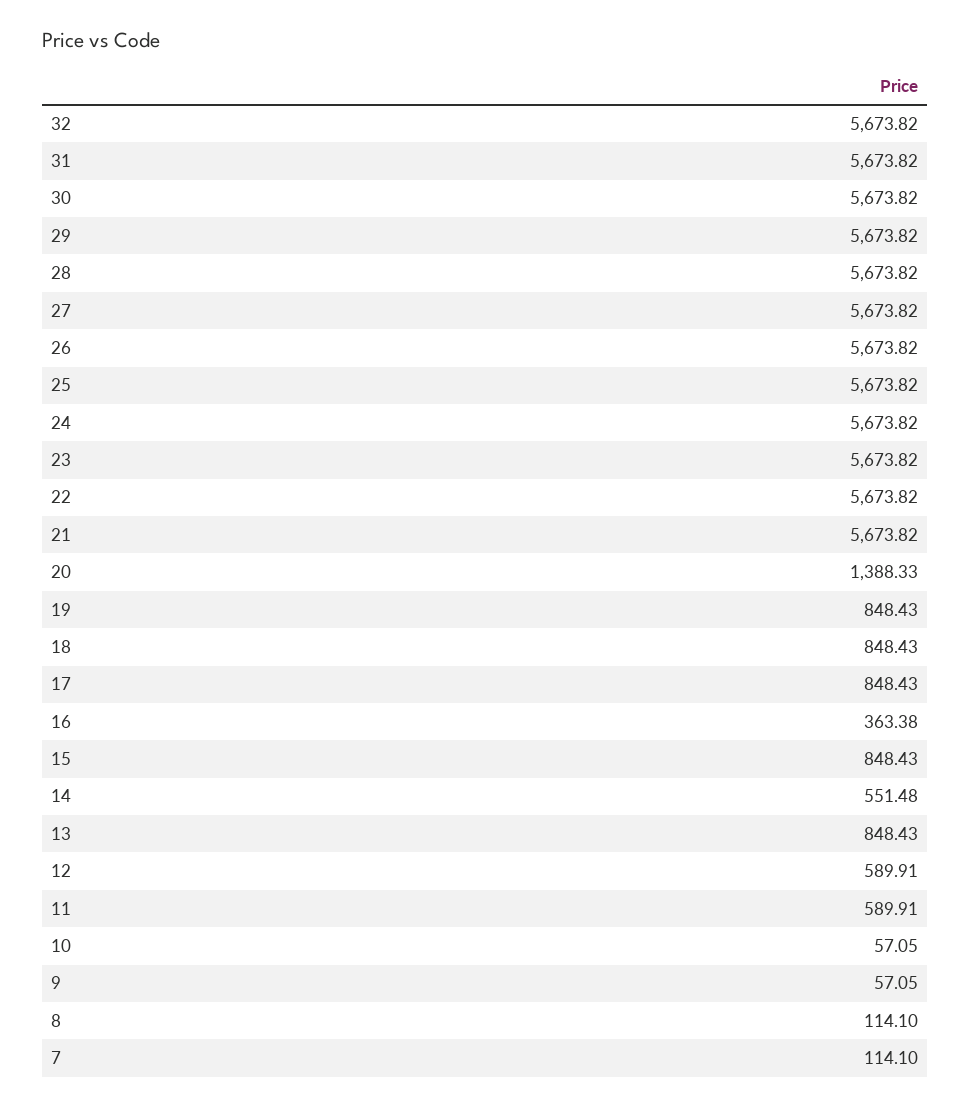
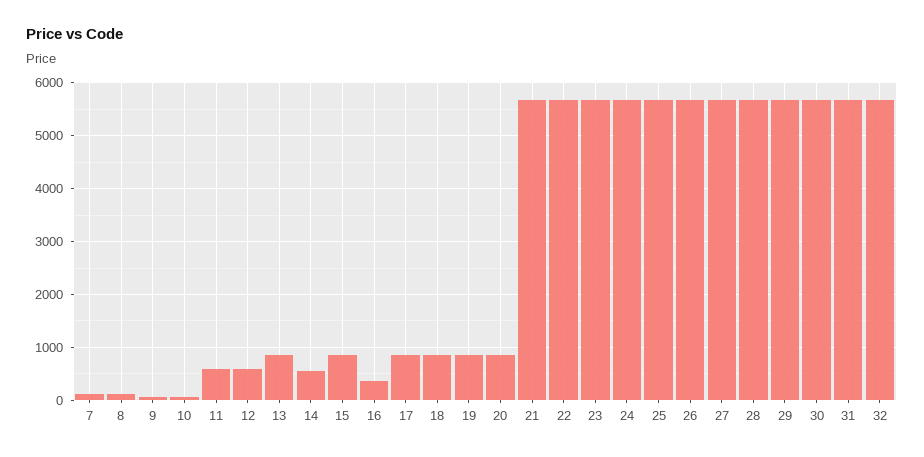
  {
    "32": 5673.82,
    "31": 5673.82,
    "30": 5673.82,
    "29": 5673.82,
    "28": 5673.82,
    "27": 5673.82,
    "26": 5673.82,
    "25": 5673.82,
    "24": 5673.82,
    "23": 5673.82,
    "22": 5673.82,
    "21": 5673.82,
-   "20": 1388.33,
+   "20": 800,
    "19": 848.43,
    "18": 848.43,
    "17": 848.43,
    "16": 363.38,
    "15": 848.43,
    "14": 551.48,
    "13": 848.43,
    "12": 589.91,
    "11": 589.91,
    "10": 57.05,
    "9": 57.05,
    "8": 114.1,
    "7": 114.1
  }

